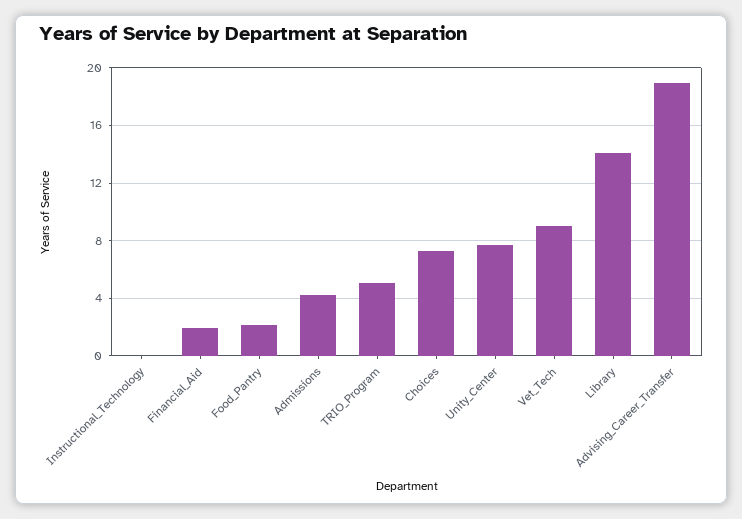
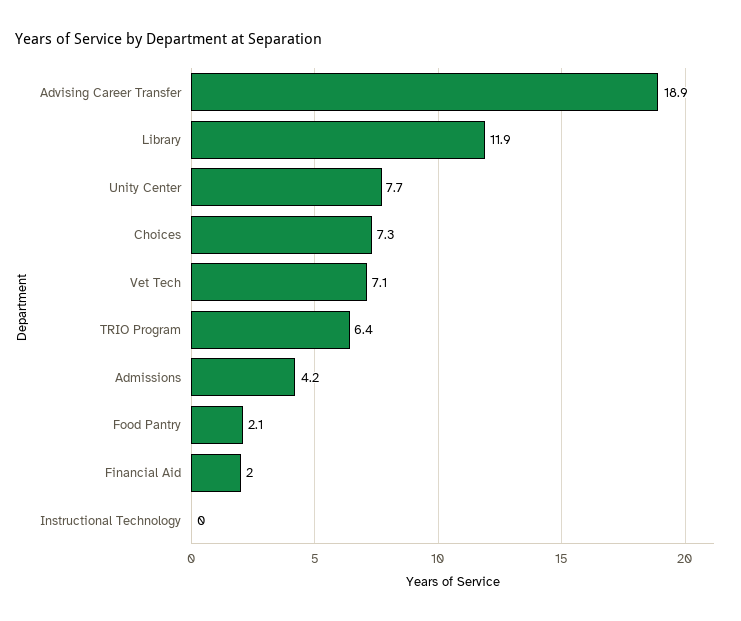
  {
    "Instructional_Technology": 0,
    "Financial_Aid": 2,
    "Food_Pantry": 2.1,
    "Admissions": 4.2,
-   "TRIO_Program": 5,
+   "TRIO_Program": 6.4,
    "Choices": 7.3,
    "Unity_Center": 7.7,
-   "Vet_Tech": 9,
+   "Vet_Tech": 7.1,
-   "Library": 14,
+   "Library": 11.9,
    "Advising_Career_Transfer": 18.9
  }

